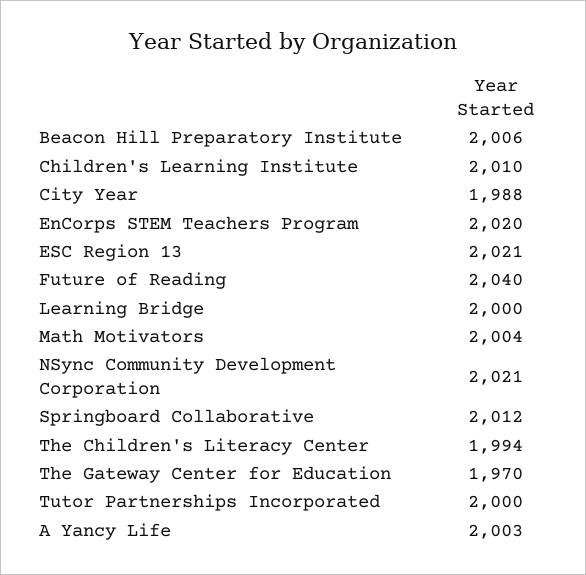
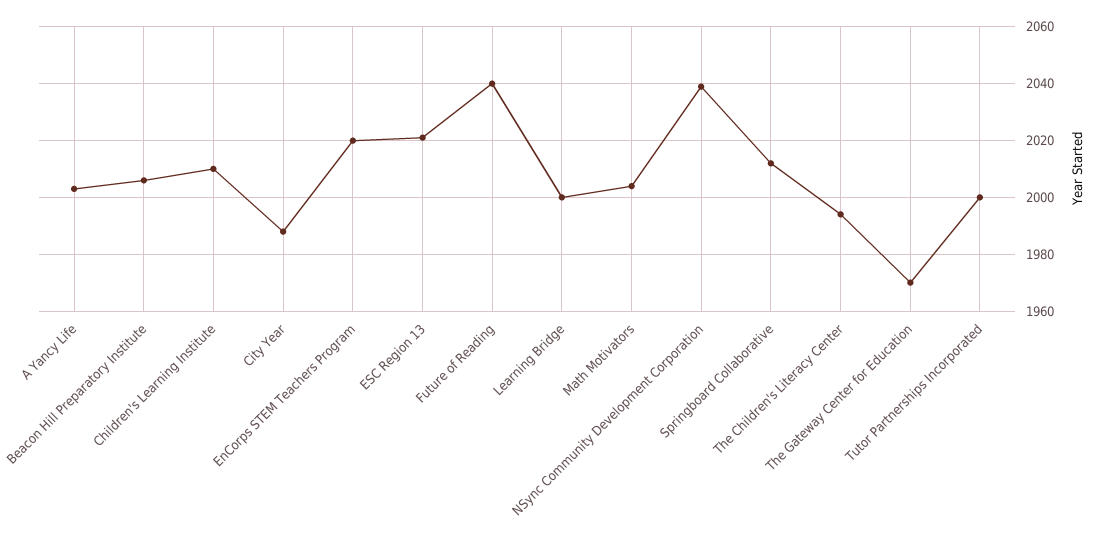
  {
    "Beacon Hill Preparatory Institute": 2006,
    "Children's Learning Institute": 2010,
    "City Year": 1988,
    "EnCorps STEM Teachers Program": 2020,
    "ESC Region 13": 2021,
    "Future of Reading": 2040,
    "Learning Bridge": 2000,
    "Math Motivators": 2004,
-   "NSync Community Development Corporation": 2021,
+   "NSync Community Development Corporation": 2040,
    "Springboard Collaborative": 2012,
    "The Children's Literacy Center": 1994,
    "The Gateway Center for Education": 1970,
    "Tutor Partnerships Incorporated": 2000,
    "A Yancy Life": 2003
  }

